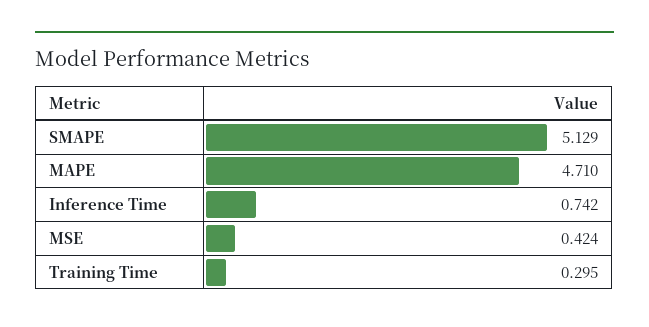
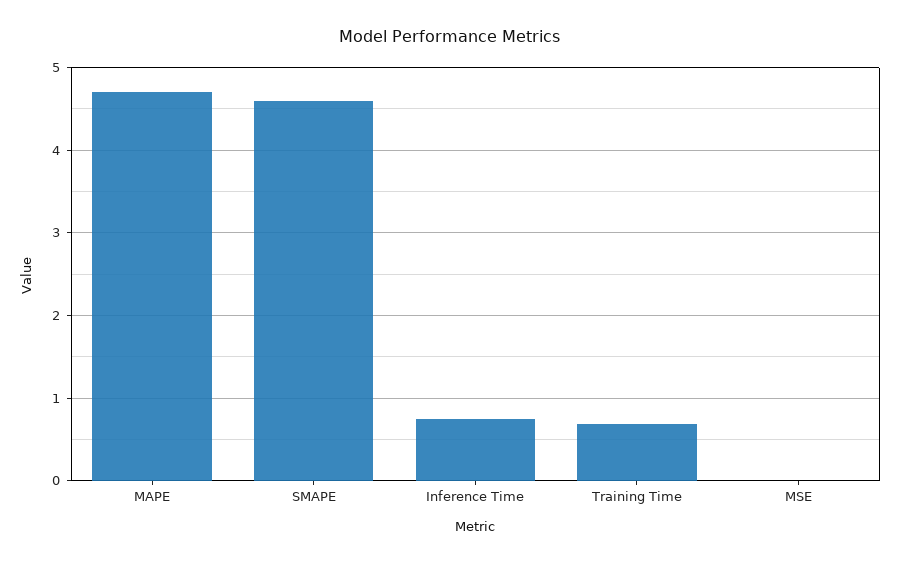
  {
-   "SMAPE": 5.129,
+   "SMAPE": 4.6,
    "MAPE": 4.71,
    "Inference Time": 0.742,
-   "MSE": 0.424,
+   "MSE": 0,
-   "Training Time": 0.295
+   "Training Time": 0.7
  }

